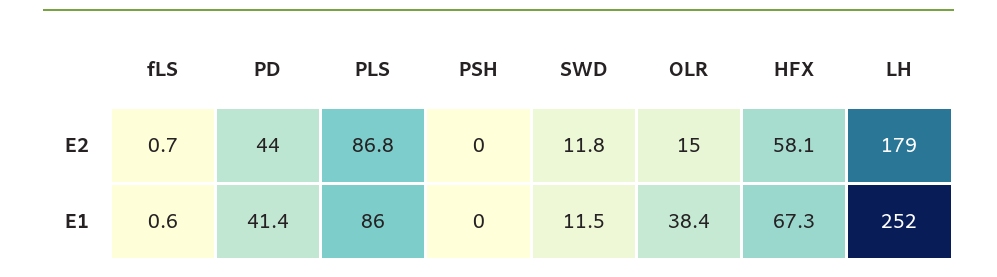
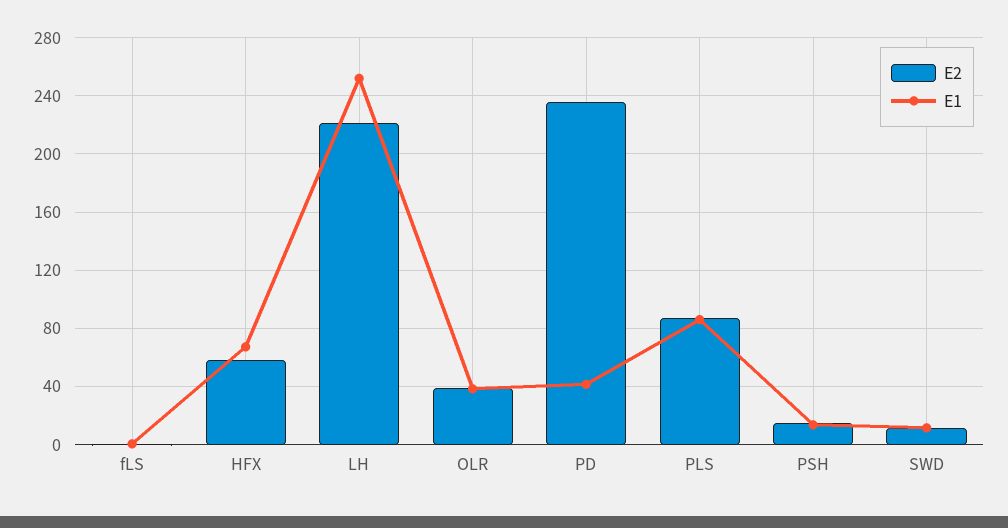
  {
    "E2": {
      "fLS": 0.7,
-     "PD": 44,
+     "PD": 235,
      "PLS": 86.8,
-     "PSH": 0,
+     "PSH": 15,
      "SWD": 11.8,
-     "OLR": 15,
+     "OLR": 40,
      "HFX": 58.1,
-     "LH": 179
+     "LH": 220
    },
    "E1": {
      "fLS": 0.6,
      "PD": 41.4,
      "PLS": 86,
-     "PSH": 0,
+     "PSH": 15,
      "SWD": 11.5,
      "OLR": 38.4,
      "HFX": 67.3,
      "LH": 252
    }
  }

